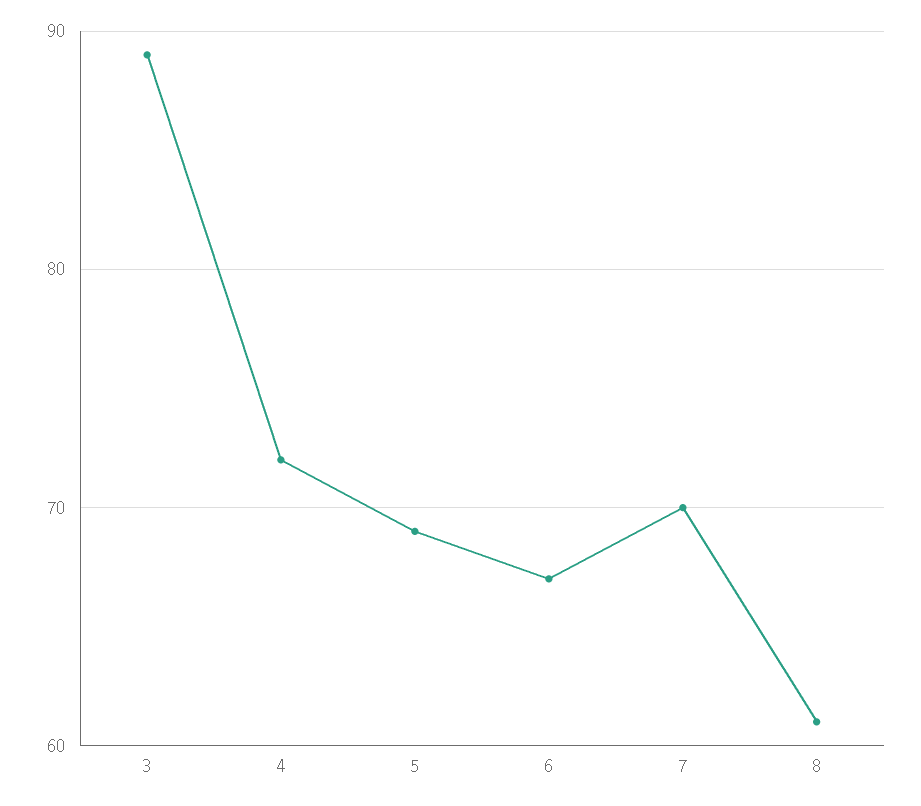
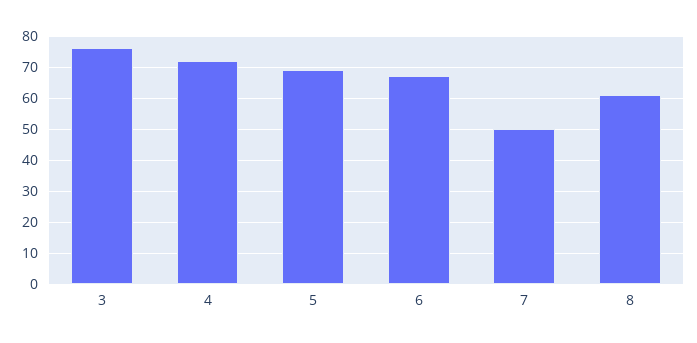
  {
-   "3": 89,
+   "3": 75,
    "4": 72,
    "5": 69,
    "6": 67,
-   "7": 70,
+   "7": 50,
    "8": 61
  }

